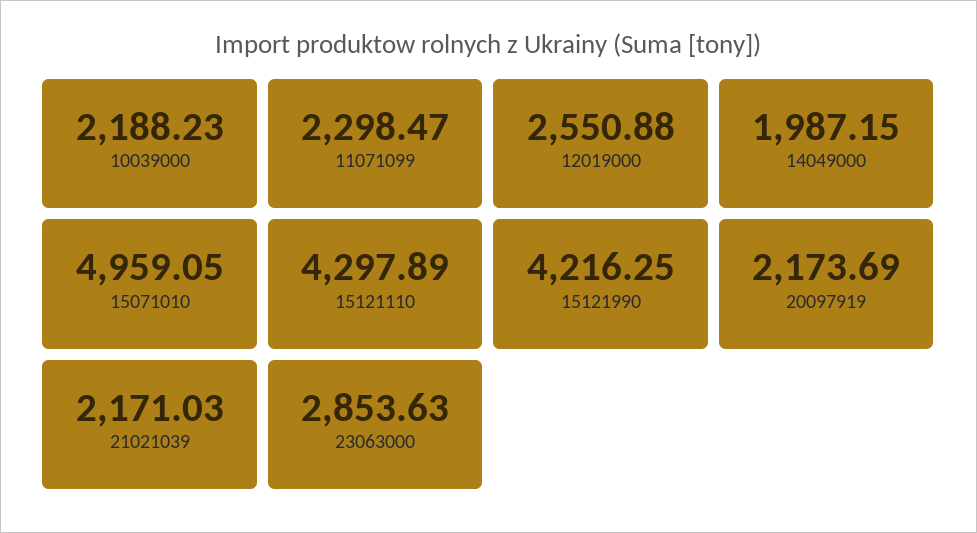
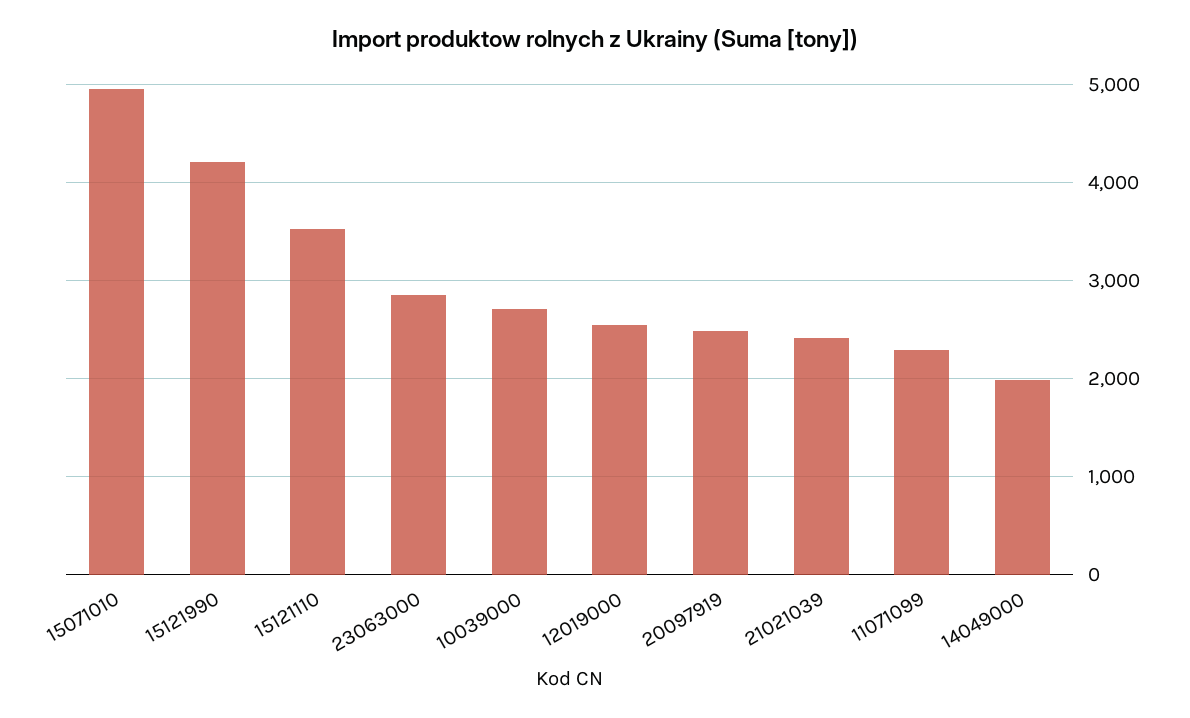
  {
-   "10039000": 2188.23,
+   "10039000": 2700,
    "11071099": 2298.47,
    "12019000": 2550.88,
    "14049000": 1987.15,
    "15071010": 4959.05,
-   "15121110": 4297.89,
+   "15121110": 3500,
    "15121990": 4216.25,
-   "20097919": 2173.69,
+   "20097919": 2500,
-   "21021039": 2171.03,
+   "21021039": 2400,
    "23063000": 2853.63
  }

